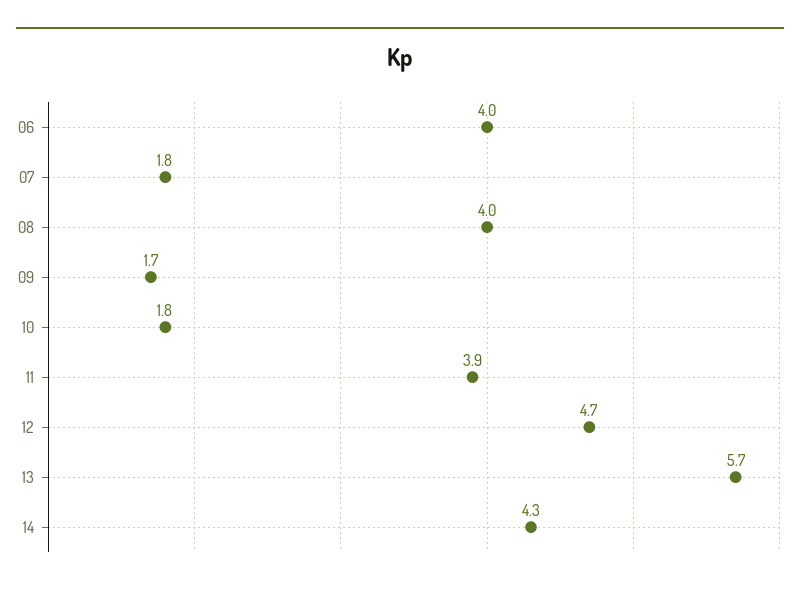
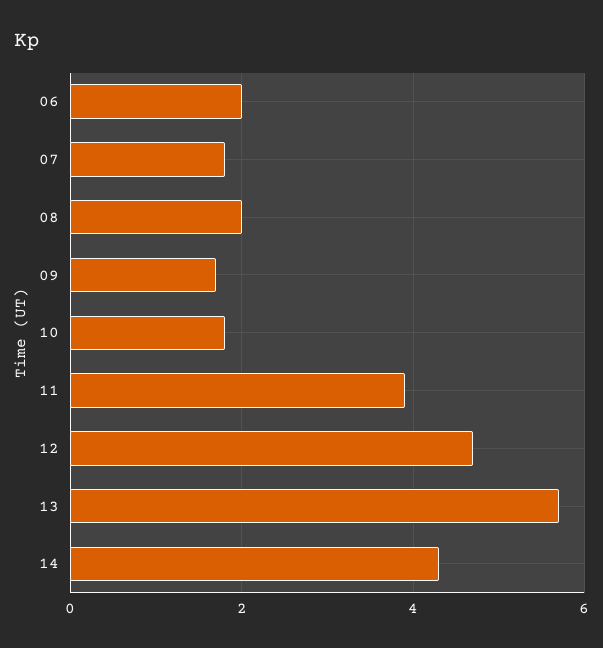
  {
-   "06": 4,
+   "06": 2,
    "07": 1.8,
-   "08": 4,
+   "08": 2,
    "09": 1.7,
    "10": 1.8,
    "11": 3.9,
    "12": 4.7,
    "13": 5.7,
    "14": 4.3
  }

